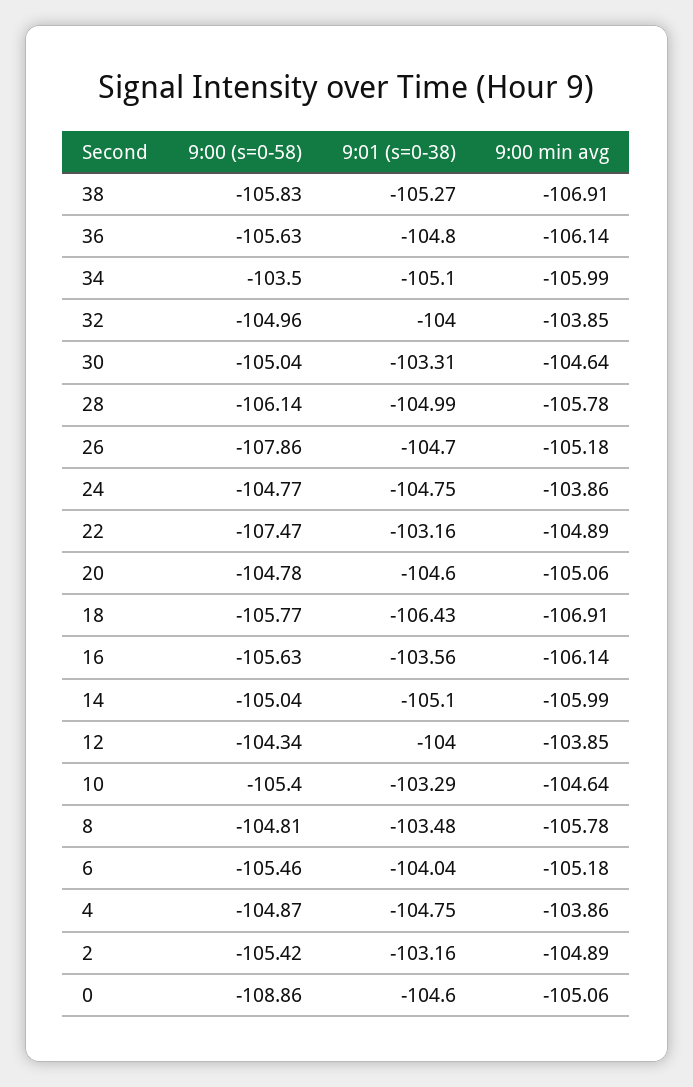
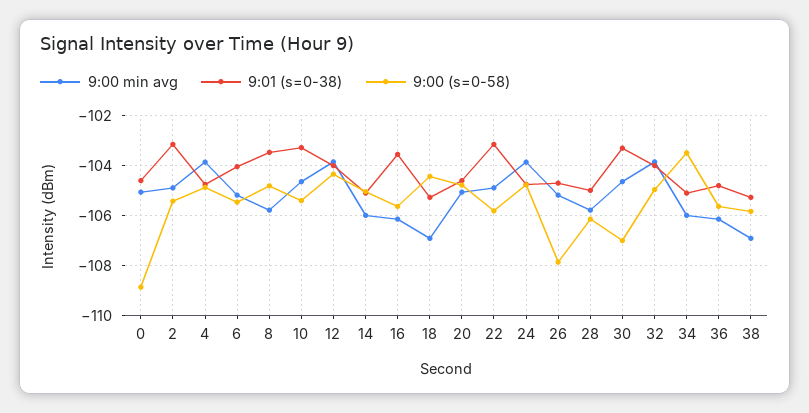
  {
    "9:00 (s=0-58)": {
      "38": -105.83,
      "36": -105.63,
      "34": -103.5,
      "32": -104.96,
-     "30": -105.04,
+     "30": -107,
      "28": -106.14,
      "26": -107.86,
      "24": -104.77,
-     "22": -107.47,
+     "22": -105.75,
      "20": -104.78,
-     "18": -105.77,
+     "18": -104.5,
      "16": -105.63,
      "14": -105.04,
      "12": -104.34,
      "10": -105.4,
      "8": -104.81,
      "6": -105.46,
      "4": -104.87,
      "2": -105.42,
      "0": -108.86
    },
    "9:01 (s=0-38)": {
      "38": -105.27,
      "36": -104.8,
      "34": -105.1,
      "32": -104,
      "30": -103.31,
      "28": -104.99,
      "26": -104.7,
      "24": -104.75,
      "22": -103.16,
      "20": -104.6,
-     "18": -106.43,
+     "18": -105.25,
      "16": -103.56,
      "14": -105.1,
      "12": -104,
      "10": -103.29,
      "8": -103.48,
      "6": -104.04,
      "4": -104.75,
      "2": -103.16,
      "0": -104.6
    },
    "9:00 min avg": {
      "38": -106.91,
      "36": -106.14,
      "34": -105.99,
      "32": -103.85,
      "30": -104.64,
      "28": -105.78,
      "26": -105.18,
      "24": -103.86,
      "22": -104.89,
      "20": -105.06,
      "18": -106.91,
      "16": -106.14,
      "14": -105.99,
      "12": -103.85,
      "10": -104.64,
      "8": -105.78,
      "6": -105.18,
      "4": -103.86,
      "2": -104.89,
      "0": -105.06
    }
  }

